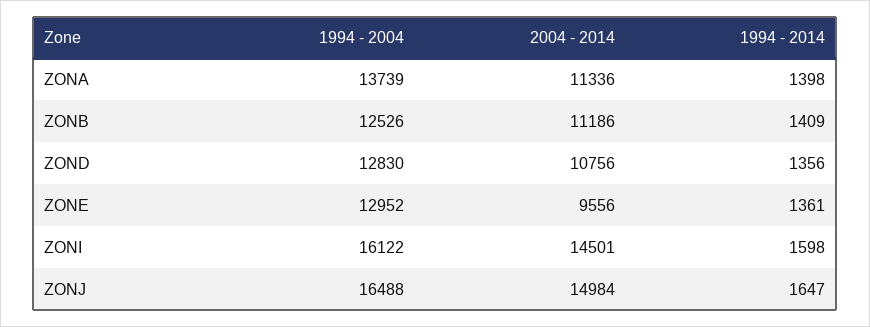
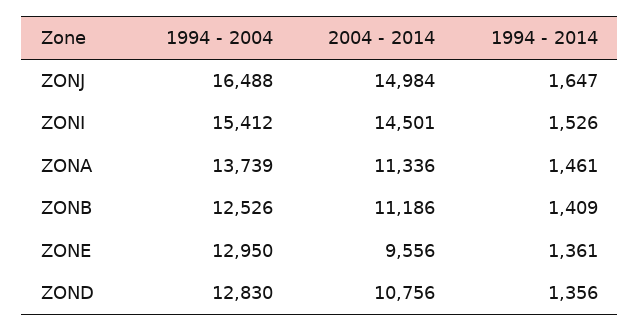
  {
    "1994 - 2004": {
      "ZONA": 13739,
      "ZONB": 12526,
      "ZOND": 12830,
-     "ZONE": 12952,
+     "ZONE": 12950,
-     "ZONI": 16122,
+     "ZONI": 15412,
      "ZONJ": 16488
    },
    "2004 - 2014": {
      "ZONA": 11336,
      "ZONB": 11186,
      "ZOND": 10756,
      "ZONE": 9556,
      "ZONI": 14501,
      "ZONJ": 14984
    },
    "1994 - 2014": {
-     "ZONA": 1398,
+     "ZONA": 1461,
      "ZONB": 1409,
      "ZOND": 1356,
      "ZONE": 1361,
-     "ZONI": 1598,
+     "ZONI": 1526,
      "ZONJ": 1647
    }
  }

